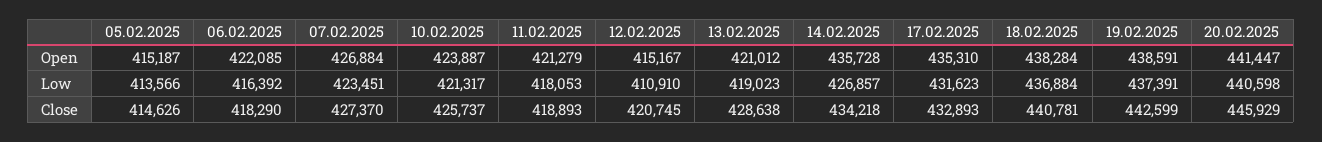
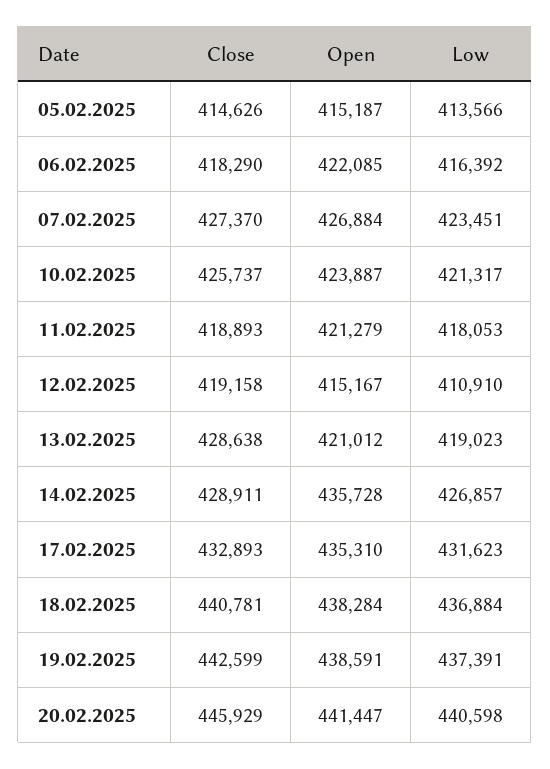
  {
    "05.02.2025": {
      "Open": 415187,
      "Low": 413566,
      "Close": 414626
    },
    "06.02.2025": {
      "Open": 422085,
      "Low": 416392,
      "Close": 418290
    },
    "07.02.2025": {
      "Open": 426884,
      "Low": 423451,
      "Close": 427370
    },
    "10.02.2025": {
      "Open": 423887,
      "Low": 421317,
      "Close": 425737
    },
    "11.02.2025": {
      "Open": 421279,
      "Low": 418053,
      "Close": 418893
    },
    "12.02.2025": {
      "Open": 415167,
      "Low": 410910,
-     "Close": 420745
+     "Close": 419158
    },
    "13.02.2025": {
      "Open": 421012,
      "Low": 419023,
      "Close": 428638
    },
    "14.02.2025": {
      "Open": 435728,
      "Low": 426857,
-     "Close": 434218
+     "Close": 428911
    },
    "17.02.2025": {
      "Open": 435310,
      "Low": 431623,
      "Close": 432893
    },
    "18.02.2025": {
      "Open": 438284,
      "Low": 436884,
      "Close": 440781
    },
    "19.02.2025": {
      "Open": 438591,
      "Low": 437391,
      "Close": 442599
    },
    "20.02.2025": {
      "Open": 441447,
      "Low": 440598,
      "Close": 445929
    }
  }

